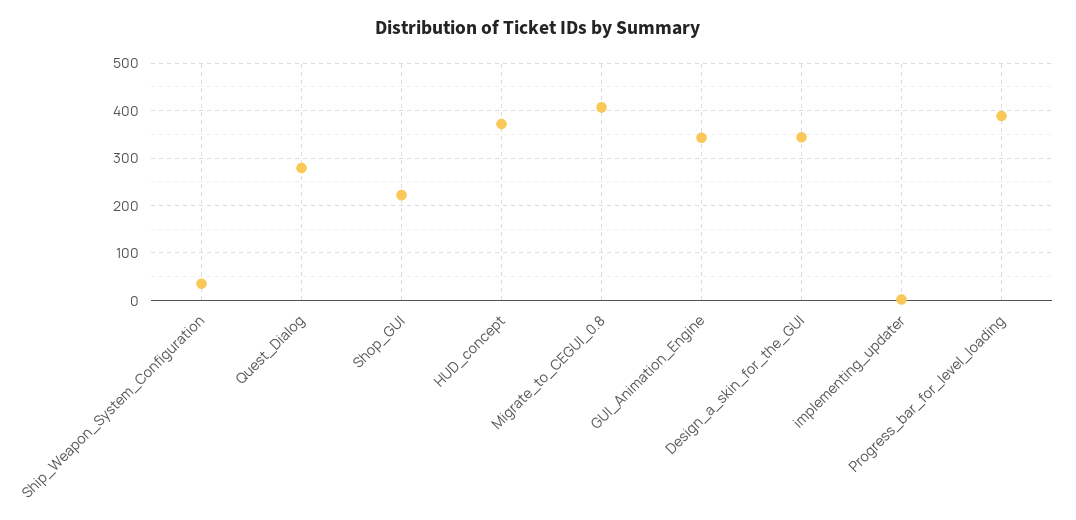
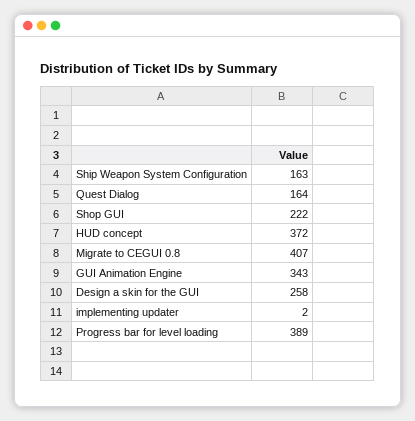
  {
-   "Ship_Weapon_System_Configuration": 40,
+   "Ship_Weapon_System_Configuration": 163,
-   "Quest_Dialog": 280,
+   "Quest_Dialog": 164,
    "Shop_GUI": 222,
    "HUD_concept": 372,
    "Migrate_to_CEGUI_0.8": 407,
    "GUI_Animation_Engine": 343,
-   "Design_a_skin_for_the_GUI": 340,
+   "Design_a_skin_for_the_GUI": 258,
    "implementing_updater": 2,
    "Progress_bar_for_level_loading": 389
  }

